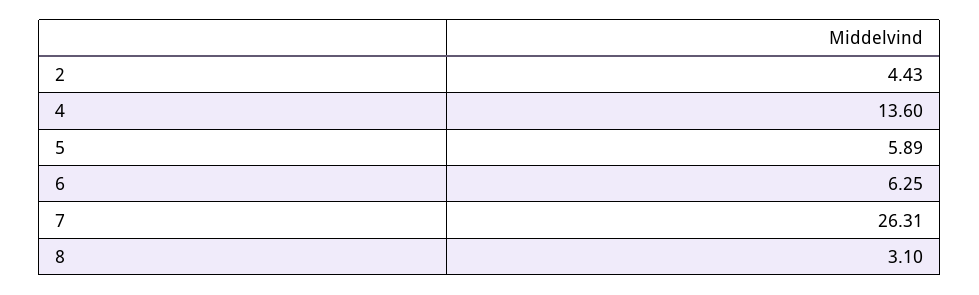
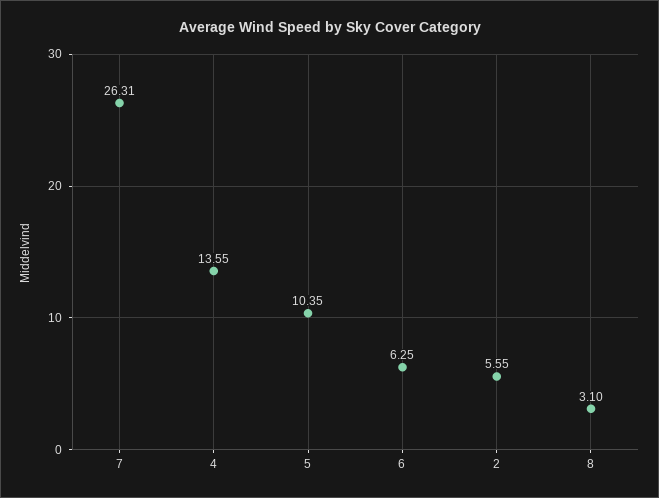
  {
-   "2": 4.43,
+   "2": 5.55,
-   "4": 13.6,
+   "4": 13.55,
-   "5": 5.89,
+   "5": 10.35,
    "6": 6.25,
    "7": 26.31,
    "8": 3.1
  }

